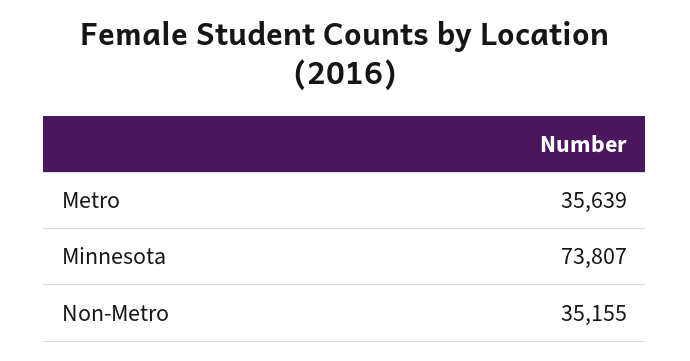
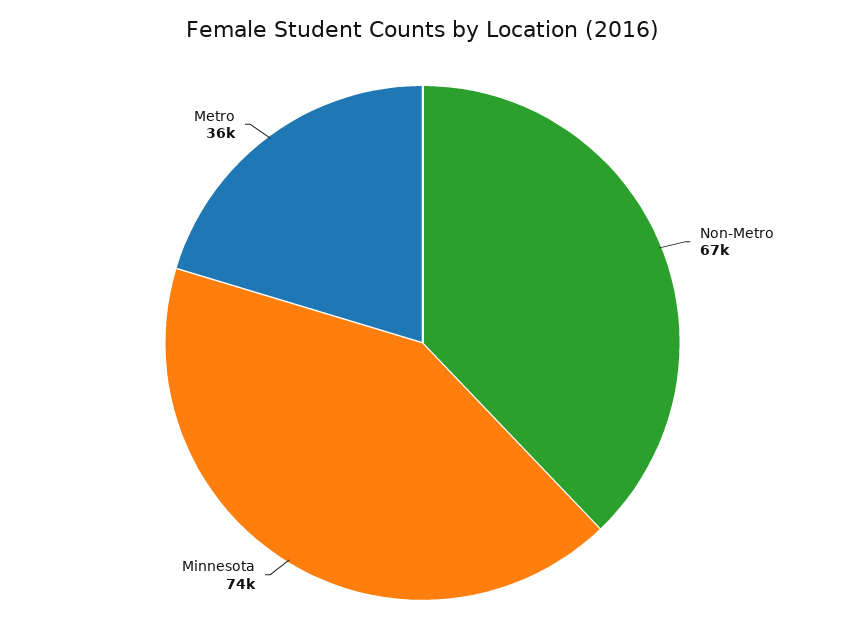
  {
    "Metro": 35639,
    "Minnesota": 73807,
-   "Non-Metro": 35155
+   "Non-Metro": 67000
  }

